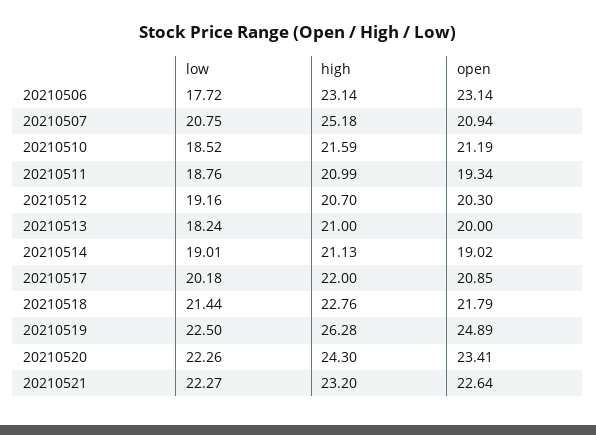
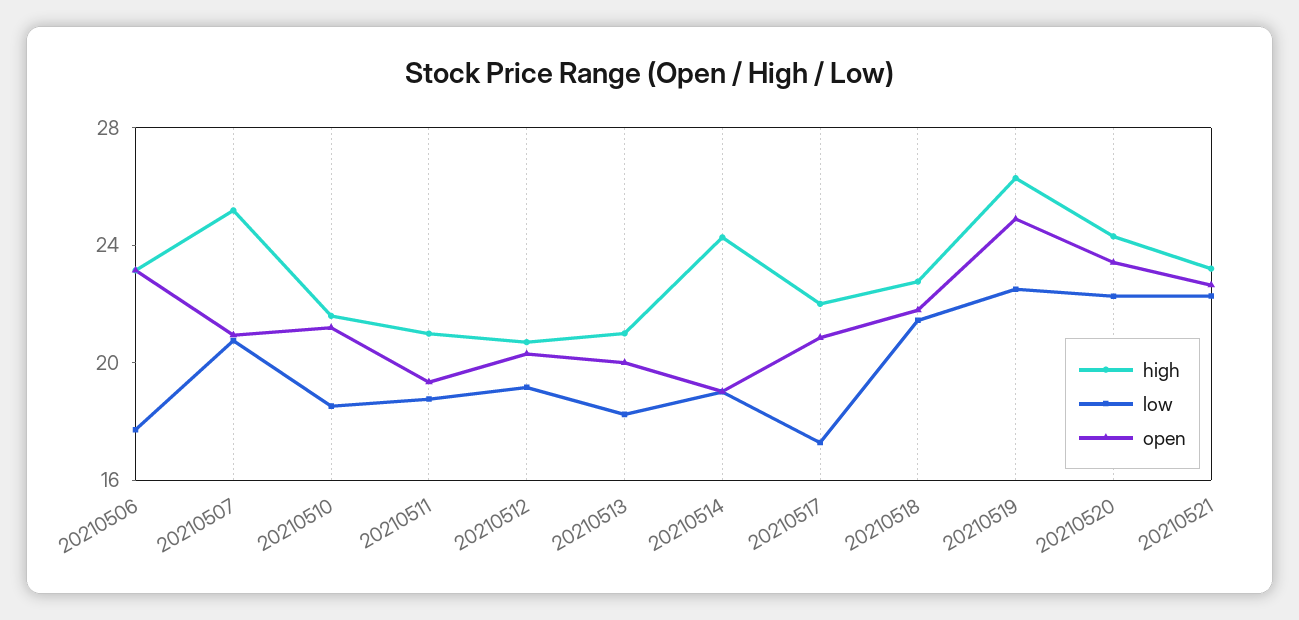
  {
    "low": {
      "20210506": 17.72,
      "20210507": 20.75,
      "20210510": 18.52,
      "20210511": 18.76,
      "20210512": 19.16,
      "20210513": 18.24,
      "20210514": 19.01,
-     "20210517": 20.18,
+     "20210517": 17,
      "20210518": 21.44,
      "20210519": 22.5,
      "20210520": 22.26,
      "20210521": 22.27
    },
    "high": {
      "20210506": 23.14,
      "20210507": 25.18,
      "20210510": 21.59,
      "20210511": 20.99,
      "20210512": 20.7,
      "20210513": 21,
-     "20210514": 21.13,
+     "20210514": 24,
      "20210517": 22,
      "20210518": 22.76,
      "20210519": 26.28,
      "20210520": 24.3,
      "20210521": 23.2
    },
    "open": {
      "20210506": 23.14,
      "20210507": 20.94,
      "20210510": 21.19,
      "20210511": 19.34,
      "20210512": 20.3,
      "20210513": 20,
      "20210514": 19.02,
      "20210517": 20.85,
      "20210518": 21.79,
      "20210519": 24.89,
      "20210520": 23.41,
      "20210521": 22.64
    }
  }

